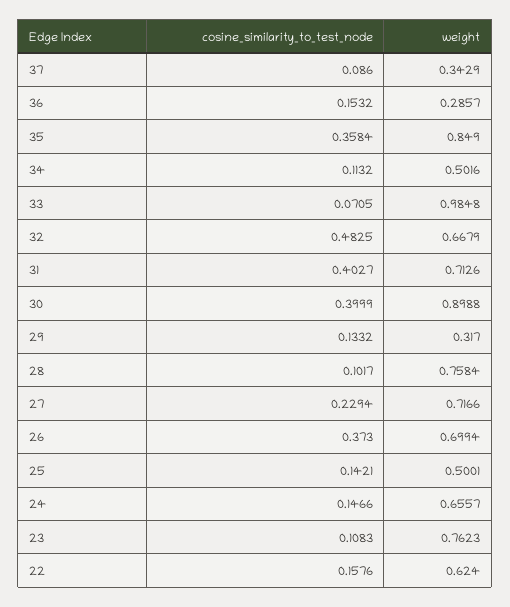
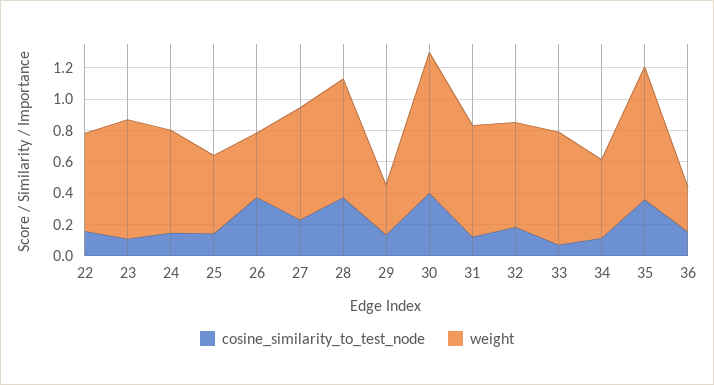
  {
    "cosine_similarity_to_test_node": {
-     "37": 0.086,
      "36": 0.1532,
      "35": 0.3584,
      "34": 0.1132,
      "33": 0.0705,
-     "32": 0.4825,
+     "32": 0.2,
-     "31": 0.4027,
+     "31": 0.1,
      "30": 0.3999,
      "29": 0.1332,
-     "28": 0.1017,
+     "28": 0.4,
      "27": 0.2294,
      "26": 0.373,
      "25": 0.1421,
      "24": 0.1466,
      "23": 0.1083,
      "22": 0.1576
    },
    "weight": {
-     "37": 0.3429,
      "36": 0.2857,
      "35": 0.849,
      "34": 0.5016,
-     "33": 0.9848,
+     "33": 0.7,
      "32": 0.6679,
      "31": 0.7126,
      "30": 0.8988,
      "29": 0.317,
      "28": 0.7584,
      "27": 0.7166,
-     "26": 0.6994,
+     "26": 0.4,
      "25": 0.5001,
      "24": 0.6557,
      "23": 0.7623,
      "22": 0.624
    }
  }

